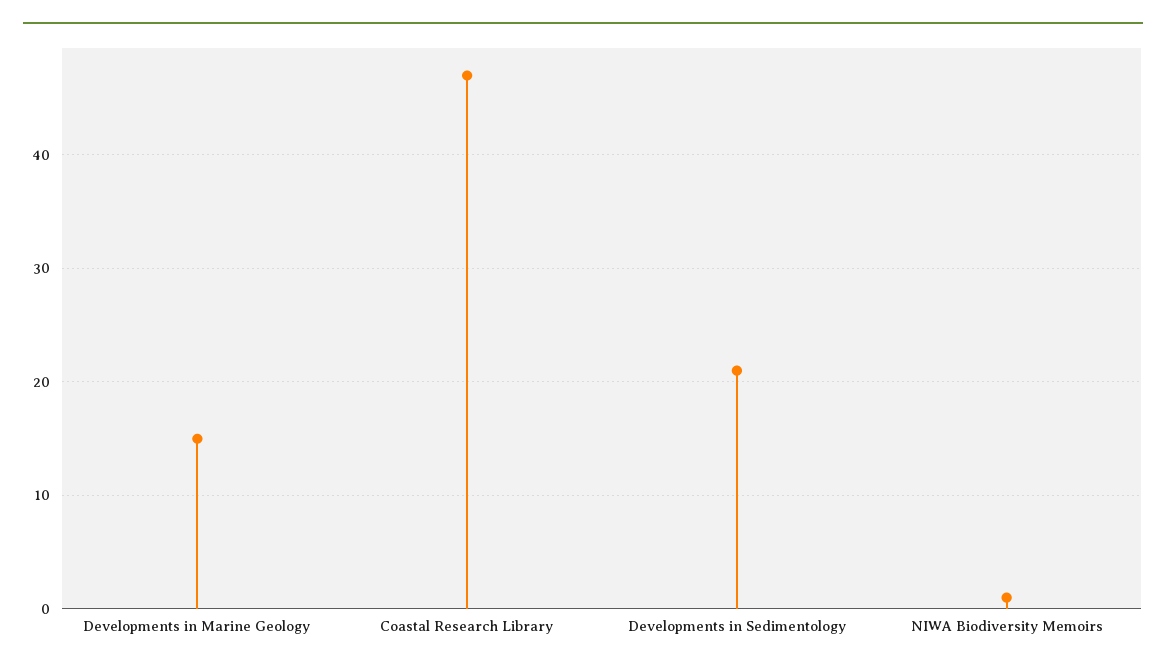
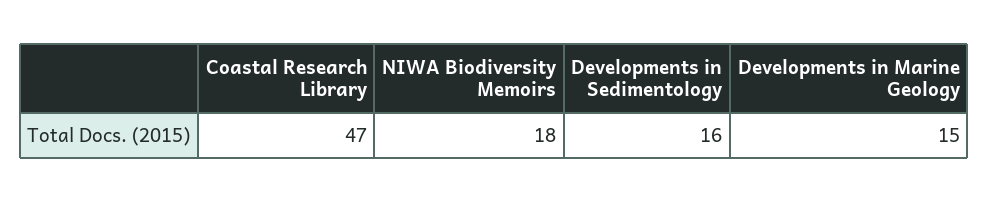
  {
    "Developments in Marine Geology": 15,
    "Coastal Research Library": 47,
-   "Developments in Sedimentology": 21,
+   "Developments in Sedimentology": 16,
-   "NIWA Biodiversity Memoirs": 1
+   "NIWA Biodiversity Memoirs": 18
  }

